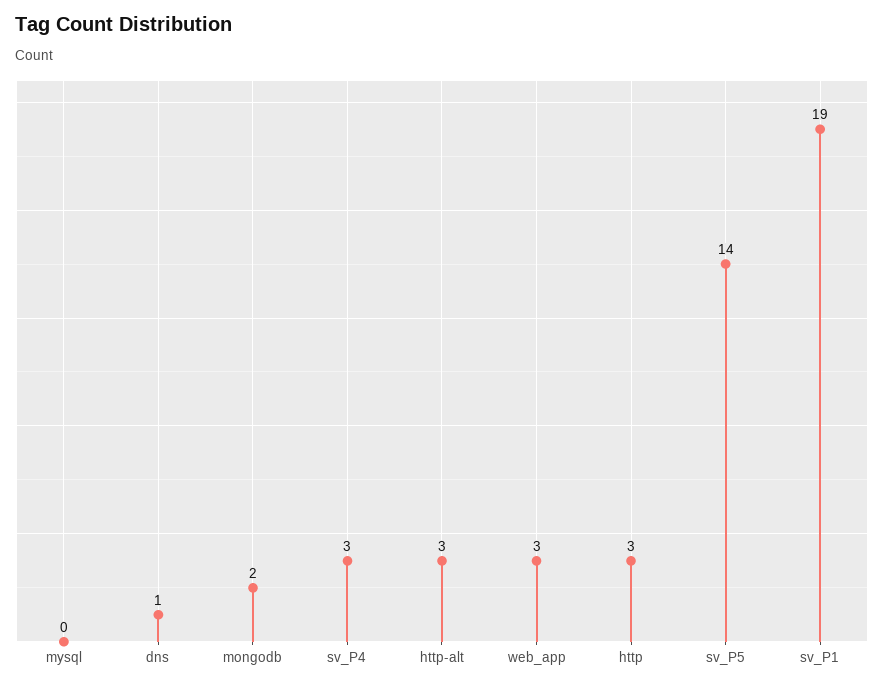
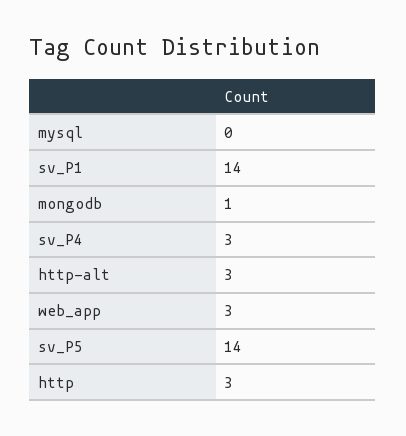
  {
    "mysql": 0,
-   "dns": 1,
-   "mongodb": 2,
+   "mongodb": 1,
    "sv_P4": 3,
    "http-alt": 3,
    "web_app": 3,
    "http": 3,
    "sv_P5": 14,
-   "sv_P1": 19
+   "sv_P1": 14
  }

